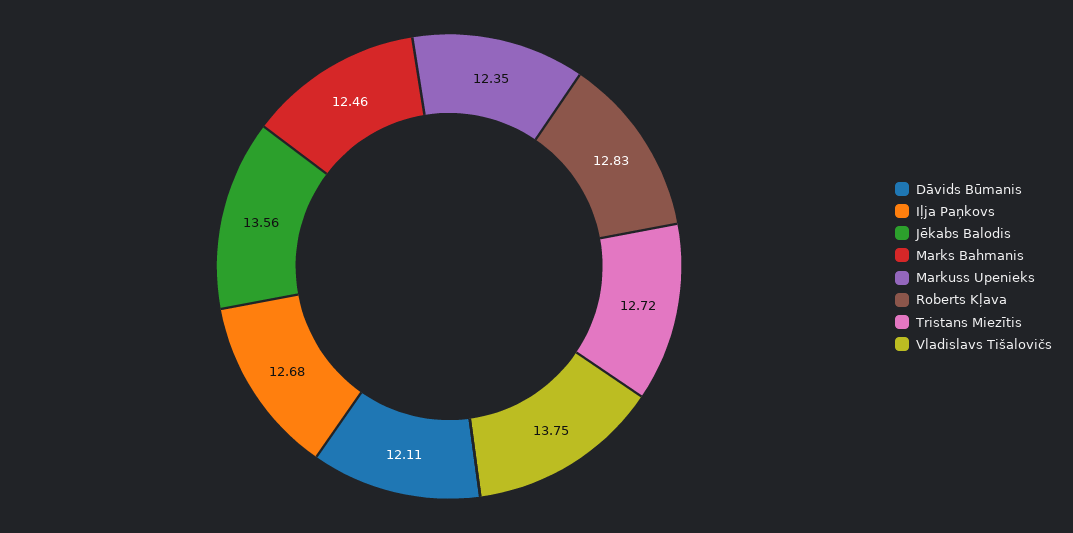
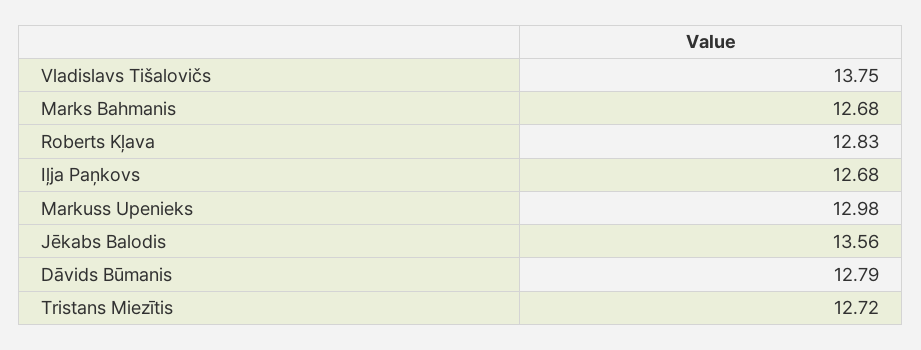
  {
-   "Dāvids Būmanis": 12.11,
+   "Dāvids Būmanis": 12.79,
    "Iļja Paņkovs": 12.68,
    "Jēkabs Balodis": 13.56,
-   "Marks Bahmanis": 12.46,
+   "Marks Bahmanis": 12.68,
-   "Markuss Upenieks": 12.35,
+   "Markuss Upenieks": 12.98,
    "Roberts Kļava": 12.83,
    "Tristans Miezītis": 12.72,
    "Vladislavs Tišalovičs": 13.75
  }

